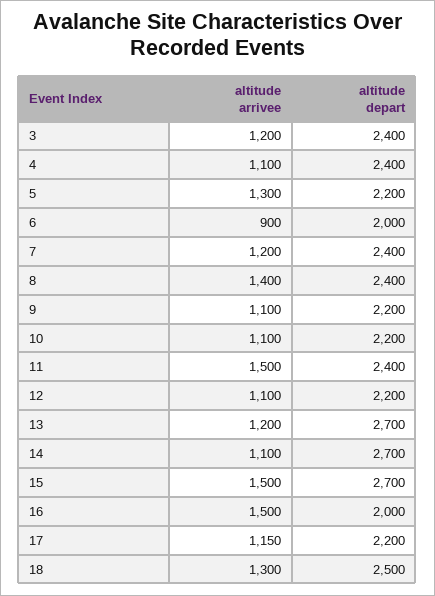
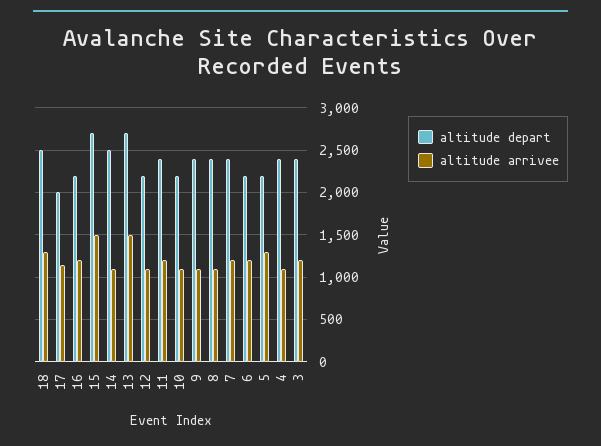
  {
    "altitude arrivee": {
      "3": 1200,
      "4": 1100,
      "5": 1300,
-     "6": 900,
+     "6": 1200,
      "7": 1200,
-     "8": 1400,
+     "8": 1100,
      "9": 1100,
      "10": 1100,
-     "11": 1500,
+     "11": 1200,
      "12": 1100,
-     "13": 1200,
+     "13": 1500,
      "14": 1100,
      "15": 1500,
-     "16": 1500,
+     "16": 1200,
      "17": 1150,
      "18": 1300
    },
    "altitude depart": {
      "3": 2400,
      "4": 2400,
      "5": 2200,
-     "6": 2000,
+     "6": 2200,
      "7": 2400,
      "8": 2400,
-     "9": 2200,
+     "9": 2400,
      "10": 2200,
      "11": 2400,
      "12": 2200,
      "13": 2700,
-     "14": 2700,
+     "14": 2500,
      "15": 2700,
-     "16": 2000,
+     "16": 2200,
-     "17": 2200,
+     "17": 2000,
      "18": 2500
    }
  }

